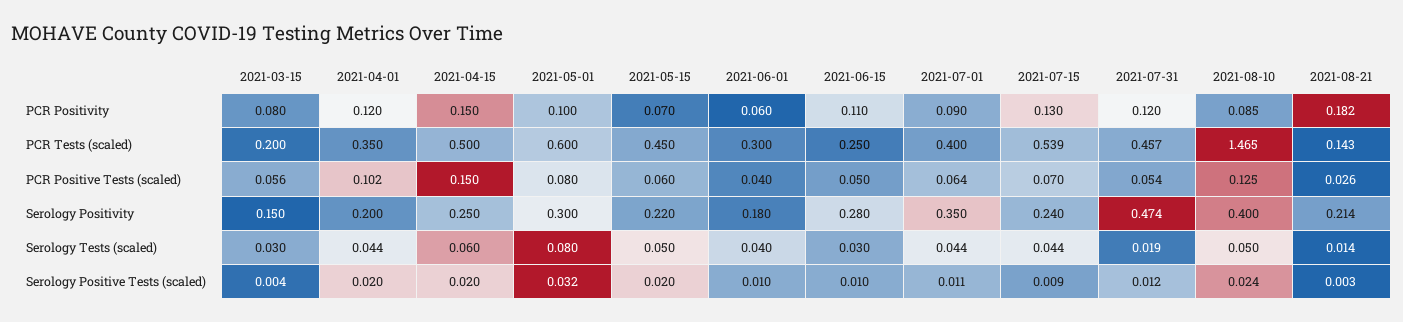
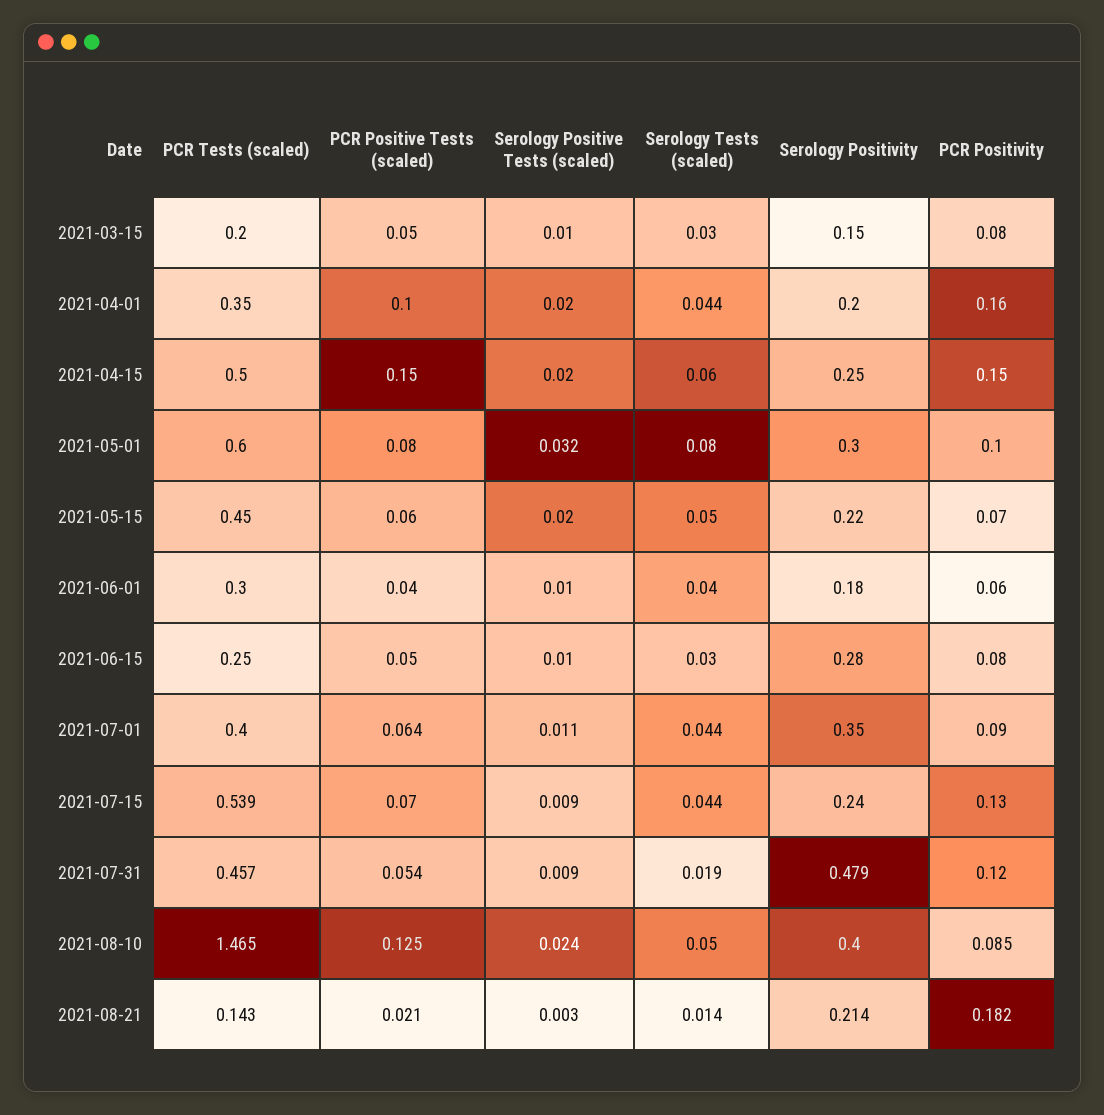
  {
    "2021-03-15": {
      "PCR Positivity": 0.08,
      "PCR Tests (scaled)": 0.2,
-     "PCR Positive Tests (scaled)": 0.056,
+     "PCR Positive Tests (scaled)": 0.05,
      "Serology Positivity": 0.15,
      "Serology Tests (scaled)": 0.03,
-     "Serology Positive Tests (scaled)": 0.004
+     "Serology Positive Tests (scaled)": 0.01
    },
    "2021-04-01": {
-     "PCR Positivity": 0.12,
+     "PCR Positivity": 0.16,
      "PCR Tests (scaled)": 0.35,
-     "PCR Positive Tests (scaled)": 0.102,
+     "PCR Positive Tests (scaled)": 0.1,
      "Serology Positivity": 0.2,
      "Serology Tests (scaled)": 0.044,
      "Serology Positive Tests (scaled)": 0.02
    },
    "2021-04-15": {
      "PCR Positivity": 0.15,
      "PCR Tests (scaled)": 0.5,
      "PCR Positive Tests (scaled)": 0.15,
      "Serology Positivity": 0.25,
      "Serology Tests (scaled)": 0.06,
      "Serology Positive Tests (scaled)": 0.02
    },
    "2021-05-01": {
      "PCR Positivity": 0.1,
      "PCR Tests (scaled)": 0.6,
      "PCR Positive Tests (scaled)": 0.08,
      "Serology Positivity": 0.3,
      "Serology Tests (scaled)": 0.08,
      "Serology Positive Tests (scaled)": 0.032
    },
    "2021-05-15": {
      "PCR Positivity": 0.07,
      "PCR Tests (scaled)": 0.45,
      "PCR Positive Tests (scaled)": 0.06,
      "Serology Positivity": 0.22,
      "Serology Tests (scaled)": 0.05,
      "Serology Positive Tests (scaled)": 0.02
    },
    "2021-06-01": {
      "PCR Positivity": 0.06,
      "PCR Tests (scaled)": 0.3,
      "PCR Positive Tests (scaled)": 0.04,
      "Serology Positivity": 0.18,
      "Serology Tests (scaled)": 0.04,
      "Serology Positive Tests (scaled)": 0.01
    },
    "2021-06-15": {
-     "PCR Positivity": 0.11,
+     "PCR Positivity": 0.08,
      "PCR Tests (scaled)": 0.25,
      "PCR Positive Tests (scaled)": 0.05,
      "Serology Positivity": 0.28,
      "Serology Tests (scaled)": 0.03,
      "Serology Positive Tests (scaled)": 0.01
    },
    "2021-07-01": {
      "PCR Positivity": 0.09,
      "PCR Tests (scaled)": 0.4,
      "PCR Positive Tests (scaled)": 0.064,
      "Serology Positivity": 0.35,
      "Serology Tests (scaled)": 0.044,
      "Serology Positive Tests (scaled)": 0.011
    },
    "2021-07-15": {
      "PCR Positivity": 0.13,
      "PCR Tests (scaled)": 0.539,
      "PCR Positive Tests (scaled)": 0.07,
      "Serology Positivity": 0.24,
      "Serology Tests (scaled)": 0.044,
      "Serology Positive Tests (scaled)": 0.009
    },
    "2021-07-31": {
      "PCR Positivity": 0.12,
      "PCR Tests (scaled)": 0.457,
      "PCR Positive Tests (scaled)": 0.054,
-     "Serology Positivity": 0.474,
+     "Serology Positivity": 0.479,
      "Serology Tests (scaled)": 0.019,
-     "Serology Positive Tests (scaled)": 0.012
+     "Serology Positive Tests (scaled)": 0.009
    },
    "2021-08-10": {
      "PCR Positivity": 0.085,
      "PCR Tests (scaled)": 1.465,
      "PCR Positive Tests (scaled)": 0.125,
      "Serology Positivity": 0.4,
      "Serology Tests (scaled)": 0.05,
      "Serology Positive Tests (scaled)": 0.024
    },
    "2021-08-21": {
      "PCR Positivity": 0.182,
      "PCR Tests (scaled)": 0.143,
-     "PCR Positive Tests (scaled)": 0.026,
+     "PCR Positive Tests (scaled)": 0.021,
      "Serology Positivity": 0.214,
      "Serology Tests (scaled)": 0.014,
      "Serology Positive Tests (scaled)": 0.003
    }
  }

